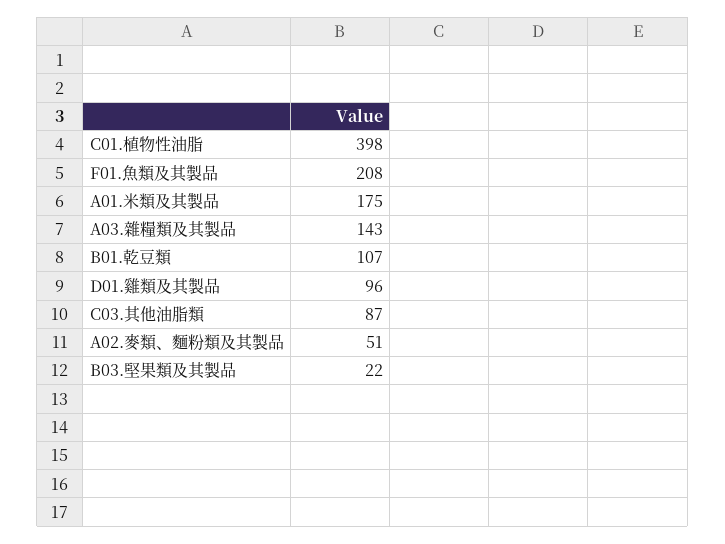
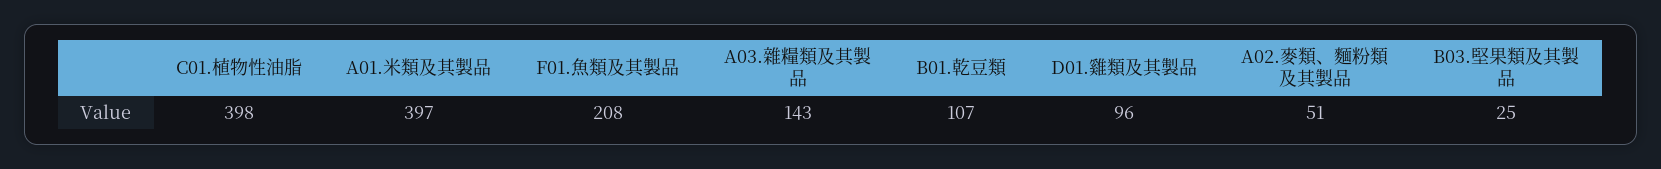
  {
    "C01.植物性油脂": 398,
    "F01.魚類及其製品": 208,
-   "A01.米類及其製品": 175,
+   "A01.米類及其製品": 397,
    "A03.雜糧類及其製品": 143,
    "B01.乾豆類": 107,
    "D01.雞類及其製品": 96,
-   "C03.其他油脂類": 87,
    "A02.麥類、麵粉類及其製品": 51,
-   "B03.堅果類及其製品": 22
+   "B03.堅果類及其製品": 25
  }

